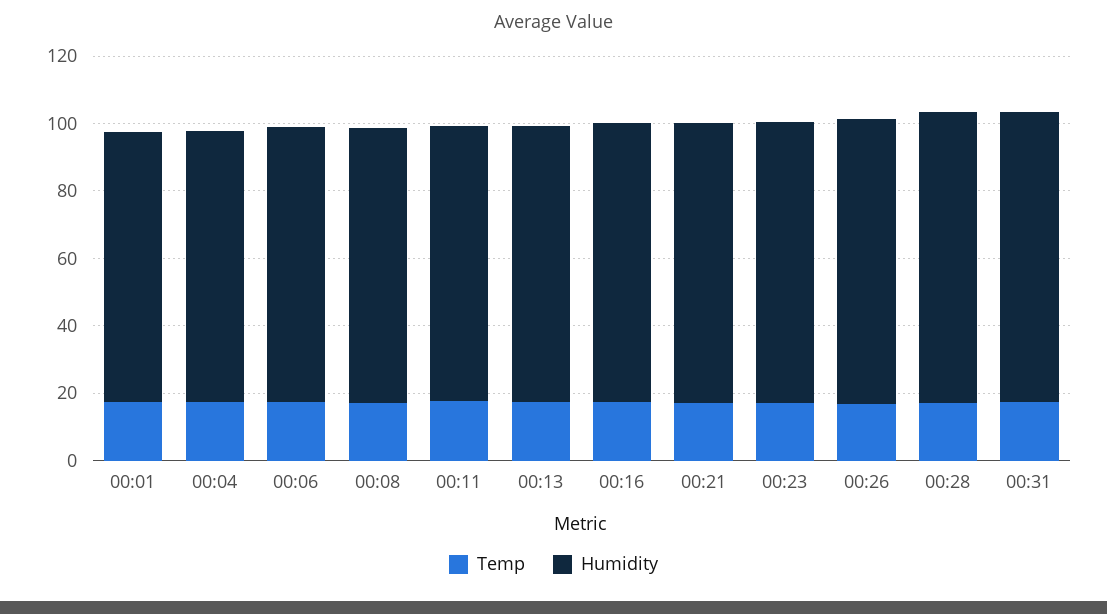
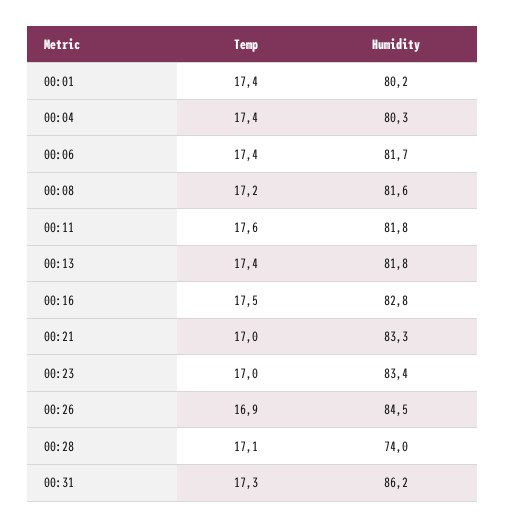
  {
    "Temp": {
      "00:01": 17.4,
      "00:04": 17.4,
      "00:06": 17.4,
      "00:08": 17.2,
      "00:11": 17.6,
      "00:13": 17.4,
      "00:16": 17.5,
      "00:21": 17,
      "00:23": 17,
      "00:26": 16.9,
      "00:28": 17.1,
      "00:31": 17.3
    },
    "Humidity": {
      "00:01": 80.2,
      "00:04": 80.3,
      "00:06": 81.7,
      "00:08": 81.6,
      "00:11": 81.8,
      "00:13": 81.8,
      "00:16": 82.8,
      "00:21": 83.3,
      "00:23": 83.4,
      "00:26": 84.5,
-     "00:28": 85,
+     "00:28": 74,
      "00:31": 86.2
    }
  }

